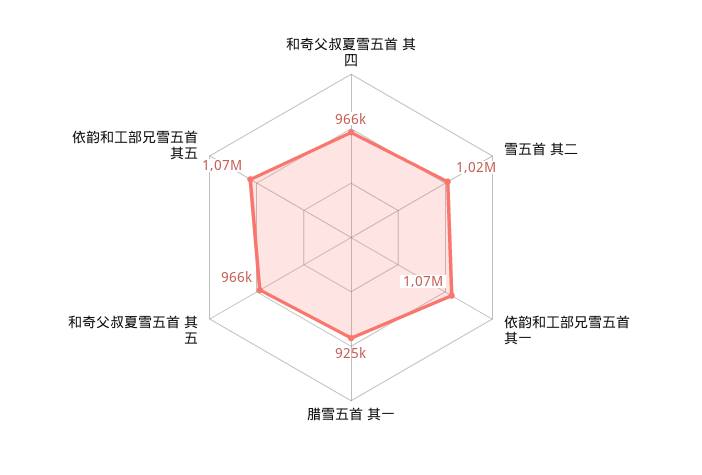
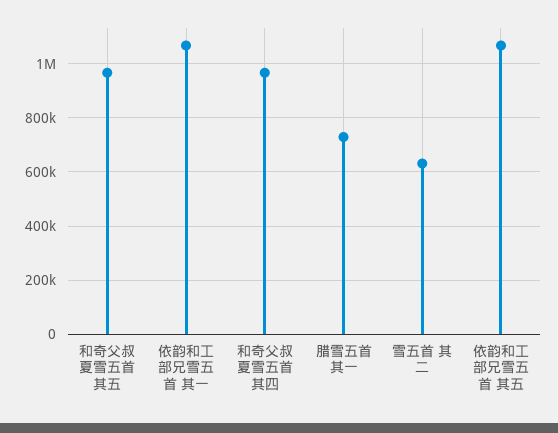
  {
    "和奇父叔夏雪五首 其四": 966000,
-   "雪五首 其二": 1020000,
+   "雪五首 其二": 625000,
    "依韵和工部兄雪五首 其一": 1070000,
-   "腊雪五首 其一": 925000,
+   "腊雪五首 其一": 725000,
    "和奇父叔夏雪五首 其五": 966000,
    "依韵和工部兄雪五首 其五": 1070000
  }

